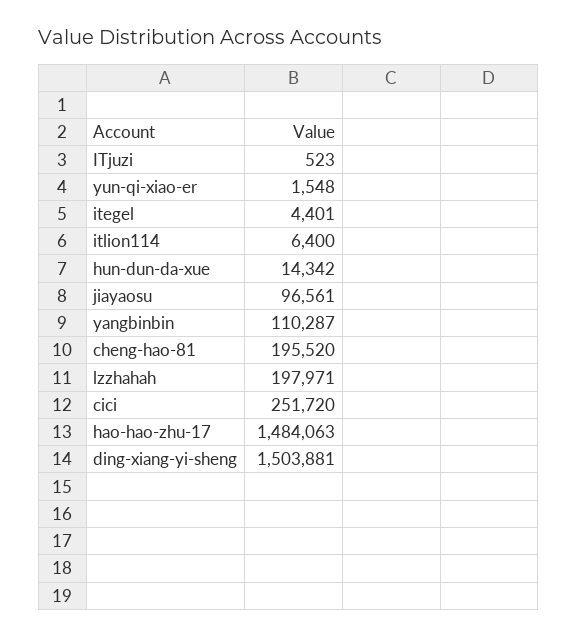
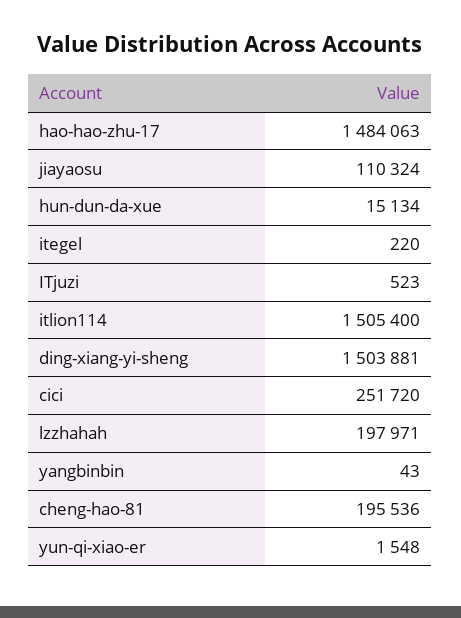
  {
    "ITjuzi": 523,
    "yun-qi-xiao-er": 1548,
-   "itegel": 4401,
+   "itegel": 220,
-   "itlion114": 6400,
+   "itlion114": 1505400,
-   "hun-dun-da-xue": 14342,
+   "hun-dun-da-xue": 15134,
-   "jiayaosu": 96561,
+   "jiayaosu": 110324,
-   "yangbinbin": 110287,
+   "yangbinbin": 43,
-   "cheng-hao-81": 195520,
+   "cheng-hao-81": 195536,
    "lzzhahah": 197971,
    "cici": 251720,
    "hao-hao-zhu-17": 1484063,
    "ding-xiang-yi-sheng": 1503881
  }

